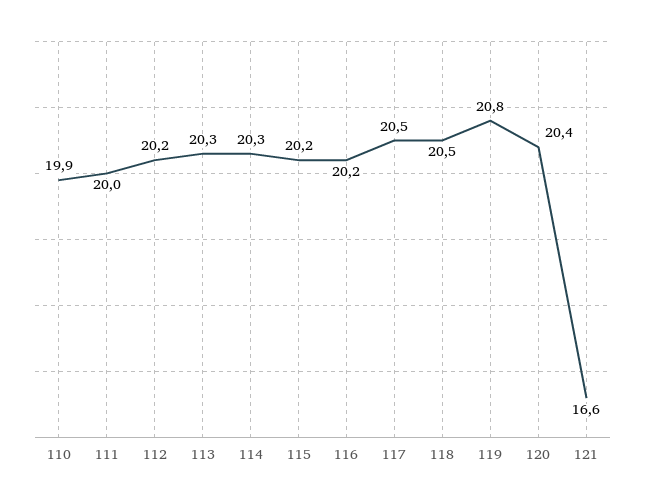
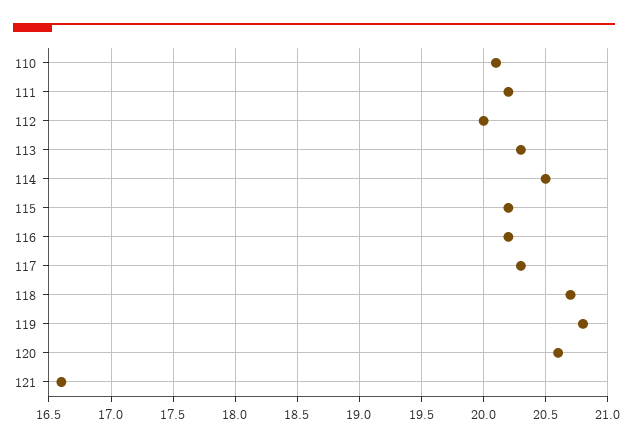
  {
-   "110": 19.9,
+   "110": 20.1,
-   "111": 20,
+   "111": 20.2,
-   "112": 20.2,
+   "112": 20,
    "113": 20.3,
-   "114": 20.3,
+   "114": 20.5,
    "115": 20.2,
    "116": 20.2,
-   "117": 20.5,
+   "117": 20.3,
-   "118": 20.5,
+   "118": 20.7,
    "119": 20.8,
-   "120": 20.4,
+   "120": 20.6,
    "121": 16.6
  }

